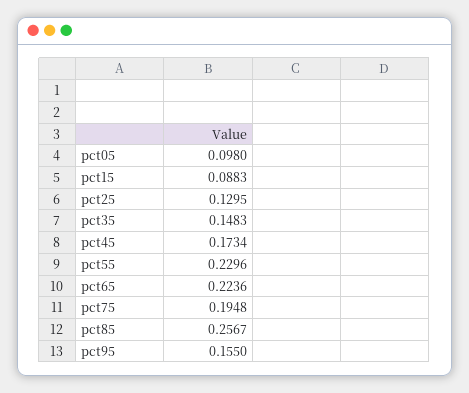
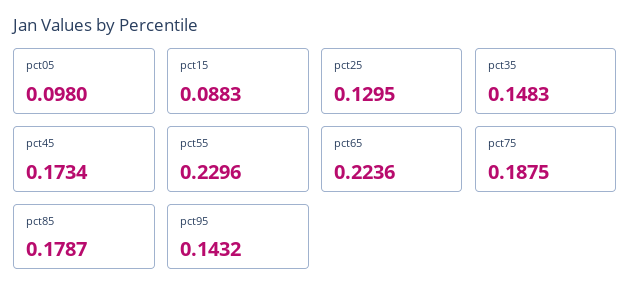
  {
    "pct05": 0.098,
    "pct15": 0.0883,
    "pct25": 0.1295,
    "pct35": 0.1483,
    "pct45": 0.1734,
    "pct55": 0.2296,
    "pct65": 0.2236,
-   "pct75": 0.1948,
+   "pct75": 0.1875,
-   "pct85": 0.2567,
+   "pct85": 0.1787,
-   "pct95": 0.155
+   "pct95": 0.1432
  }

